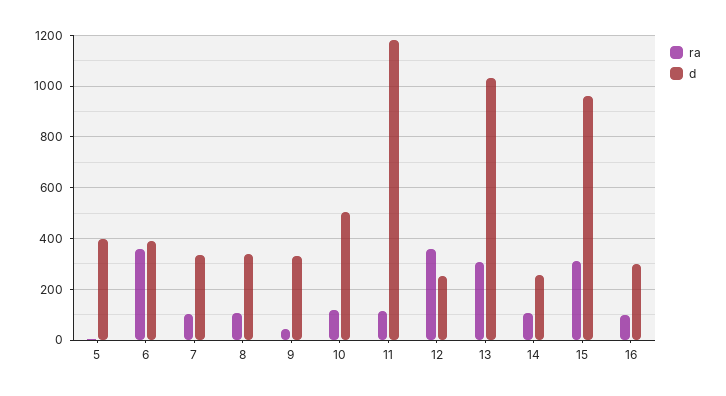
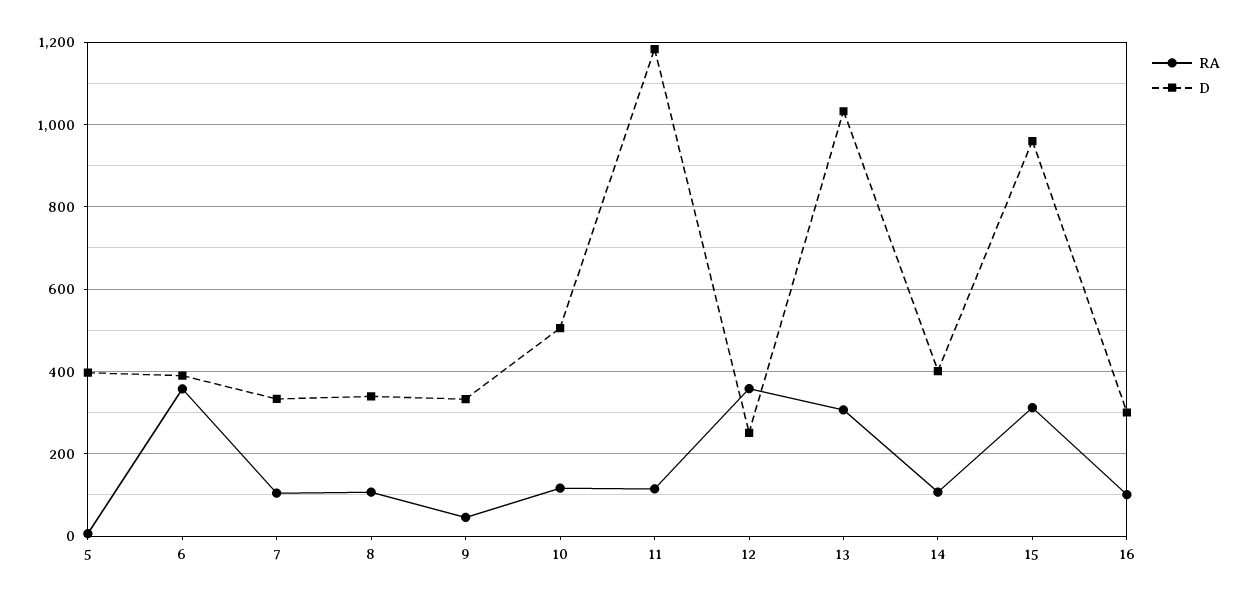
  {
    "ra": {
      "5": 0,
      "6": 360,
      "7": 100,
      "8": 100,
      "9": 40,
      "10": 120,
      "11": 120,
      "12": 360,
      "13": 300,
      "14": 100,
      "15": 320,
      "16": 100
    },
    "d": {
      "5": 400,
      "6": 380,
      "7": 340,
      "8": 340,
      "9": 340,
      "10": 500,
      "11": 1180,
      "12": 260,
      "13": 1040,
-     "14": 250,
+     "14": 400,
      "15": 960,
      "16": 300
    }
  }

